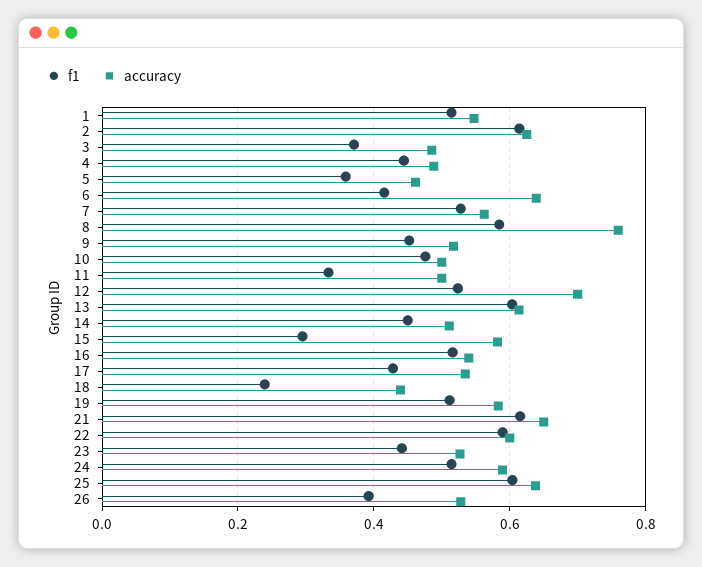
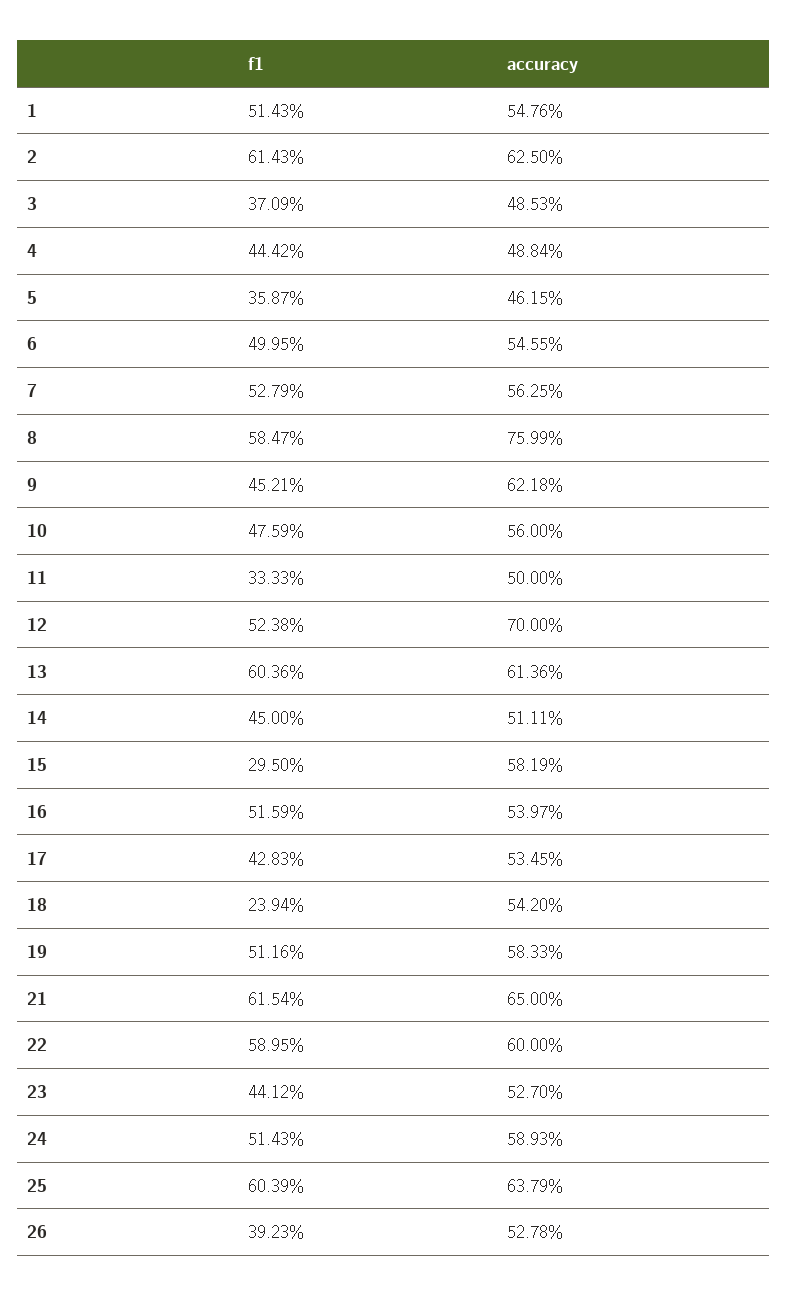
  {
    "f1": {
      "1": 0.5143,
      "2": 0.6143,
      "3": 0.3709,
      "4": 0.4442,
      "5": 0.3587,
-     "6": 0.42,
+     "6": 0.4995,
      "7": 0.5279,
      "8": 0.5847,
      "9": 0.4521,
      "10": 0.4759,
      "11": 0.3333,
      "12": 0.5238,
      "13": 0.6036,
      "14": 0.45,
      "15": 0.295,
      "16": 0.5159,
      "17": 0.4283,
      "18": 0.2394,
      "19": 0.5116,
      "21": 0.6154,
      "22": 0.5895,
      "23": 0.4412,
      "24": 0.5143,
      "25": 0.6039,
      "26": 0.3923
    },
    "accuracy": {
      "1": 0.5476,
      "2": 0.625,
      "3": 0.4853,
      "4": 0.4884,
      "5": 0.4615,
-     "6": 0.64,
+     "6": 0.5455,
      "7": 0.5625,
      "8": 0.7599,
-     "9": 0.52,
+     "9": 0.6218,
-     "10": 0.5,
+     "10": 0.56,
      "11": 0.5,
      "12": 0.7,
      "13": 0.6136,
      "14": 0.5111,
      "15": 0.5819,
      "16": 0.5397,
      "17": 0.5345,
-     "18": 0.44,
+     "18": 0.542,
      "19": 0.5833,
      "21": 0.65,
      "22": 0.6,
      "23": 0.527,
      "24": 0.5893,
      "25": 0.6379,
      "26": 0.5278
    }
  }

